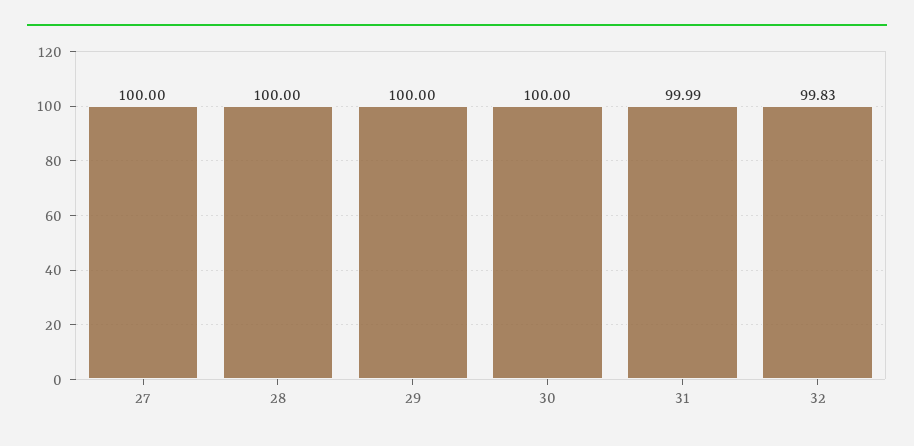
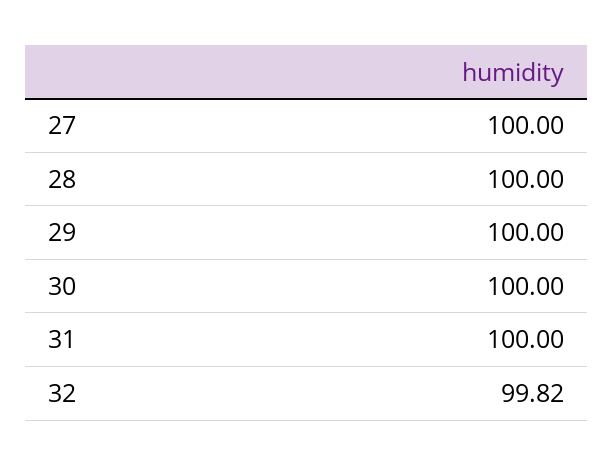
  {
    "27": 100,
    "28": 100,
    "29": 100,
    "30": 100,
-   "31": 99.99,
+   "31": 100,
-   "32": 99.83
+   "32": 99.82
  }

